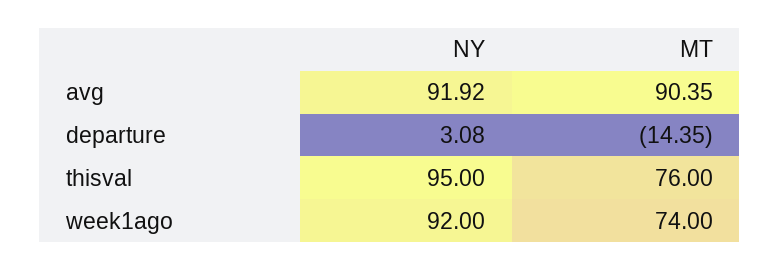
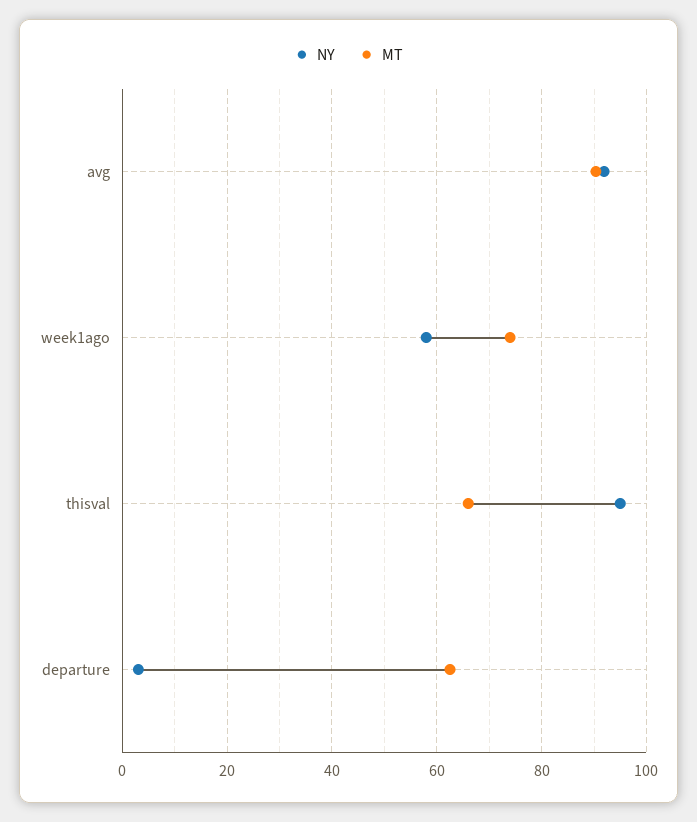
  {
    "NY": {
      "avg": 91.92,
      "departure": 3.08,
      "thisval": 95,
-     "week1ago": 92
+     "week1ago": 58
    },
    "MT": {
      "avg": 90.35,
-     "departure": -14.35,
+     "departure": 62,
-     "thisval": 76,
+     "thisval": 66,
      "week1ago": 74
    }
  }

